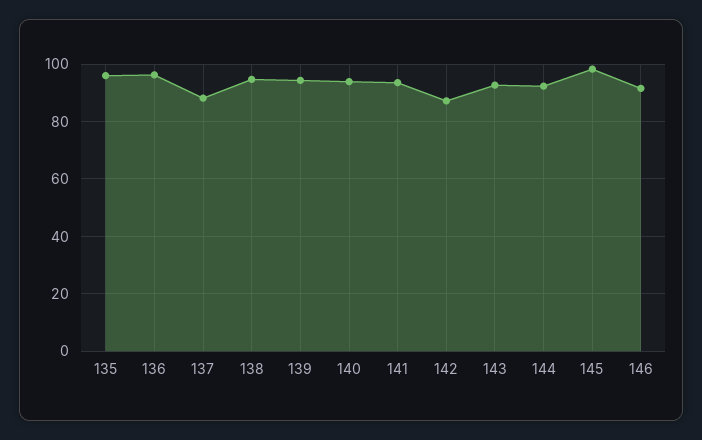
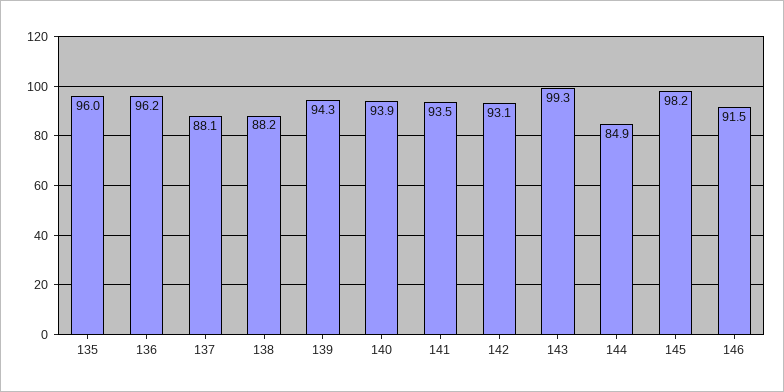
  {
    "135": 96,
    "136": 96.2,
    "137": 88.1,
-   "138": 95,
+   "138": 88.2,
    "139": 94.3,
    "140": 93.9,
    "141": 93.5,
-   "142": 87.5,
+   "142": 93.1,
-   "143": 92.5,
+   "143": 99.3,
-   "144": 92.5,
+   "144": 84.9,
    "145": 98.2,
    "146": 91.5
  }

